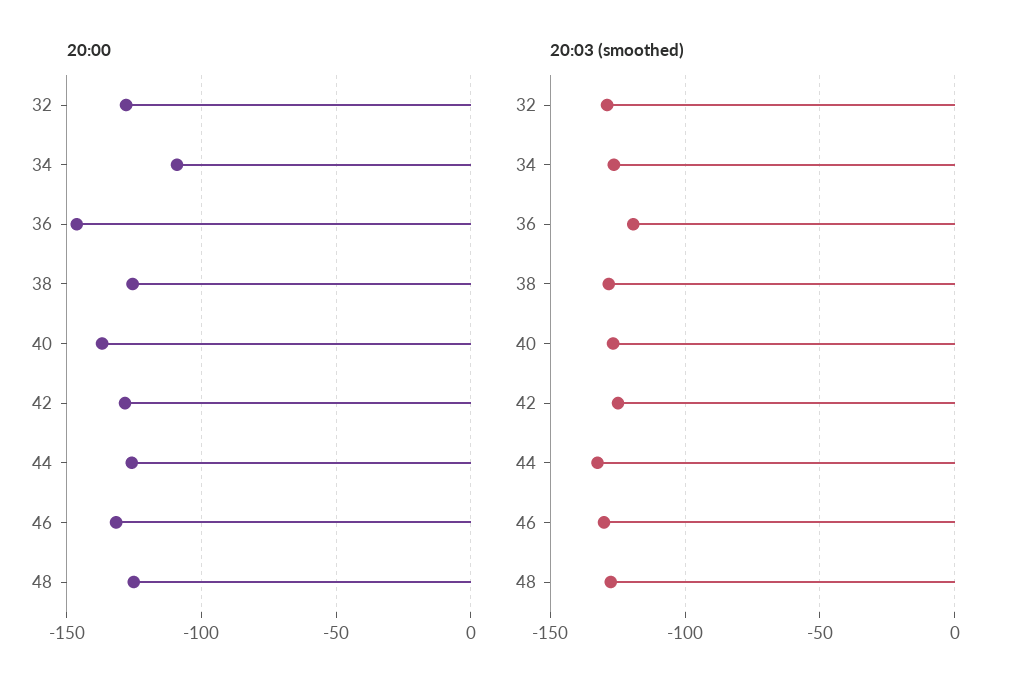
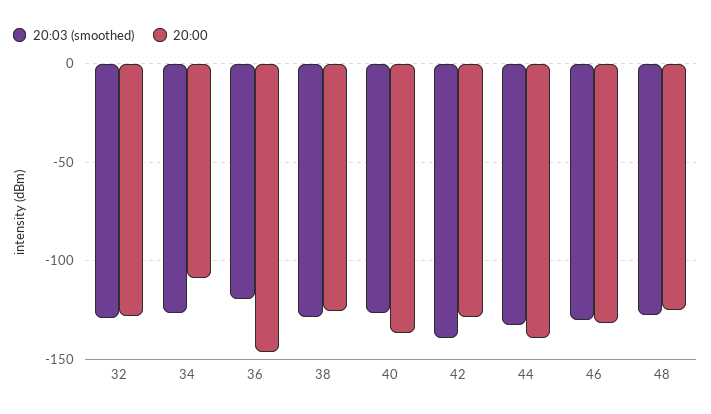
  {
    "20:00": {
      "32": -130,
      "34": -110,
      "36": -145,
      "38": -125,
      "40": -135,
      "42": -130,
-     "44": -125,
+     "44": -140,
      "46": -130,
      "48": -125
    },
    "20:03 (smoothed)": {
      "32": -130,
      "34": -125,
      "36": -120,
      "38": -130,
      "40": -125,
-     "42": -125,
+     "42": -140,
      "44": -135,
      "46": -130,
      "48": -130
    }
  }

